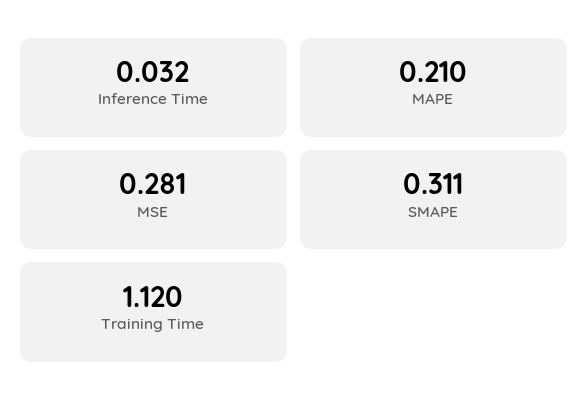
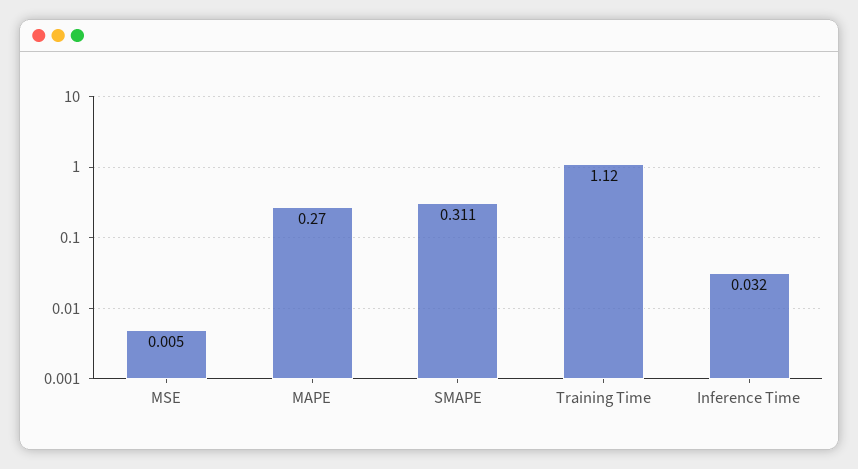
  {
    "Inference Time": 0.032,
-   "MAPE": 0.21,
+   "MAPE": 0.27,
-   "MSE": 0.281,
+   "MSE": 0.005,
    "SMAPE": 0.311,
    "Training Time": 1.12
  }

